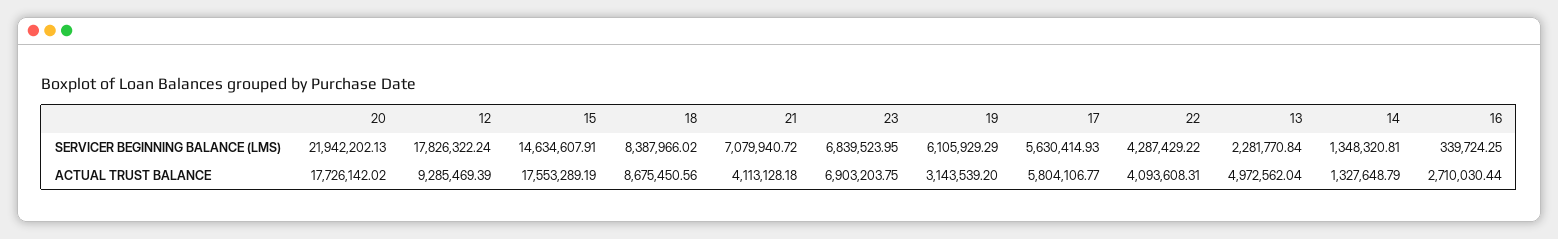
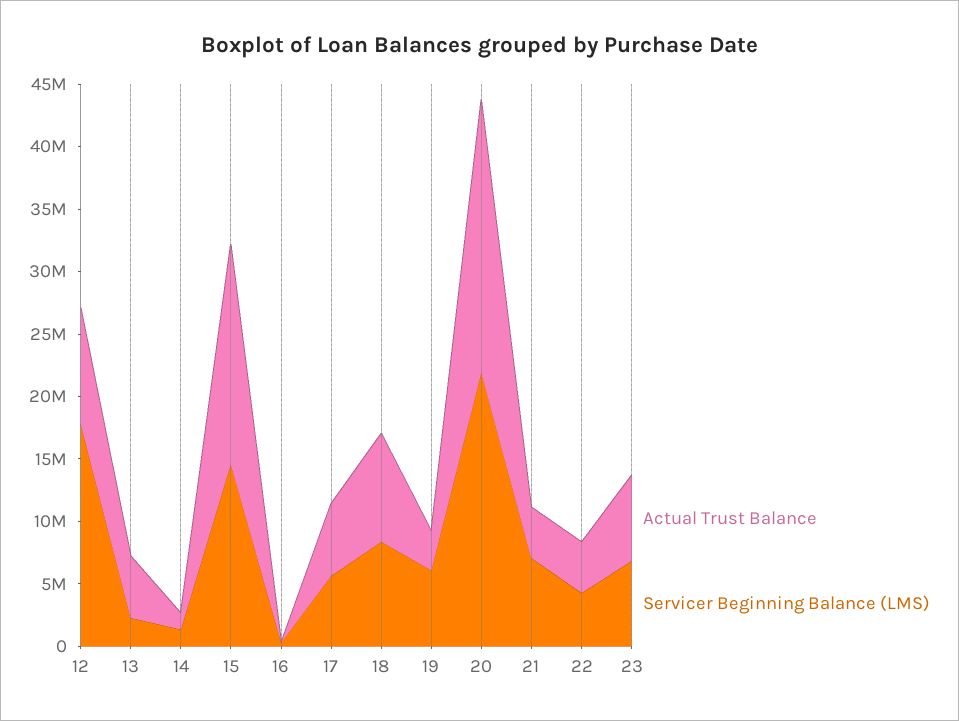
  {
    "SERVICER BEGINNING BALANCE (LMS)": {
      "20": 21942202.13,
      "12": 17826322.24,
      "15": 14634607.91,
      "18": 8387966.02,
      "21": 7079940.72,
      "23": 6839523.95,
      "19": 6105929.29,
      "17": 5630414.93,
      "22": 4287429.22,
      "13": 2281770.84,
      "14": 1348320.81,
      "16": 339724.25
    },
    "ACTUAL TRUST BALANCE": {
-     "20": 17726142.02,
+     "20": 22000000,
      "12": 9285469.39,
      "15": 17553289.19,
      "18": 8675450.56,
      "21": 4113128.18,
      "23": 6903203.75,
      "19": 3143539.2,
      "17": 5804106.77,
      "22": 4093608.31,
      "13": 4972562.04,
      "14": 1327648.79,
-     "16": 2710030.44
+     "16": 0
    }
  }

